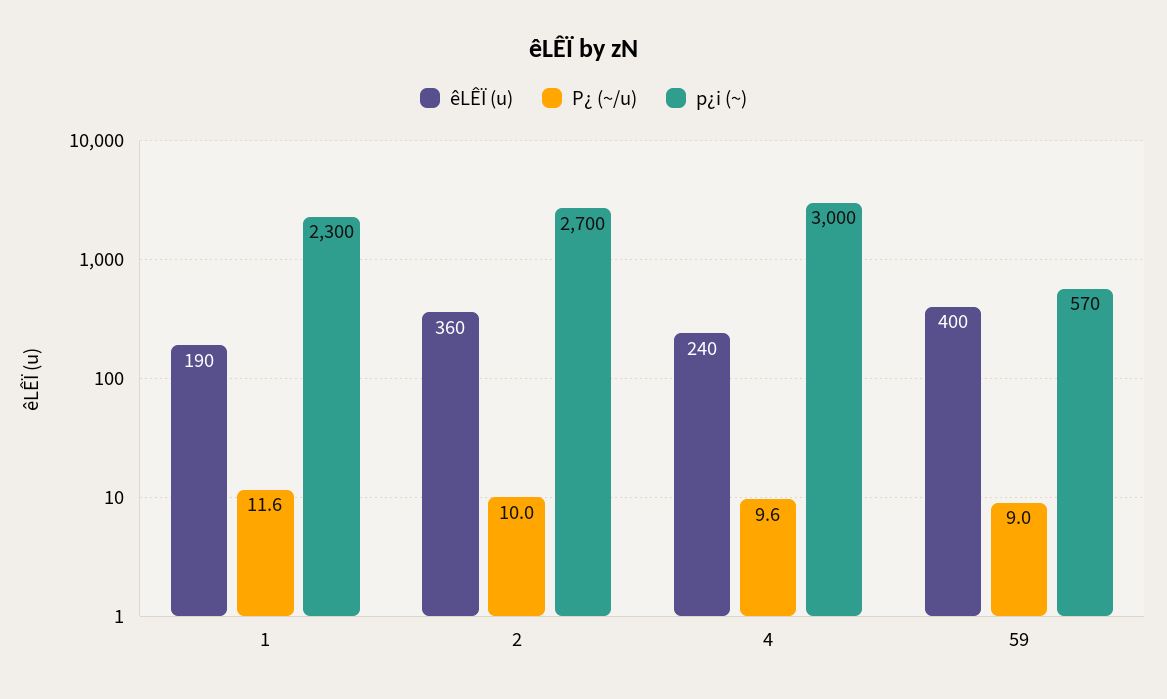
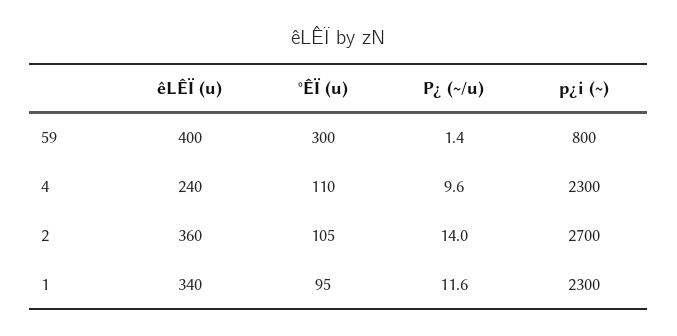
  {
    "êLÊÏ (u)": {
-     "1": 190,
+     "1": 340,
      "2": 360,
      "4": 240,
      "59": 400
    },
    "P¿ (~/u)": {
      "1": 11.6,
-     "2": 10,
+     "2": 14,
      "4": 9.6,
-     "59": 9
+     "59": 1.4
    },
    "p¿i (~)": {
      "1": 2300,
      "2": 2700,
-     "4": 3000,
+     "4": 2300,
-     "59": 570
+     "59": 800
-   }
+   },
+   "°ÊÏ (u)": {
+     "59": 300,
+     "4": 110,
+     "2": 105,
+     "1": 95
+   }
  }

